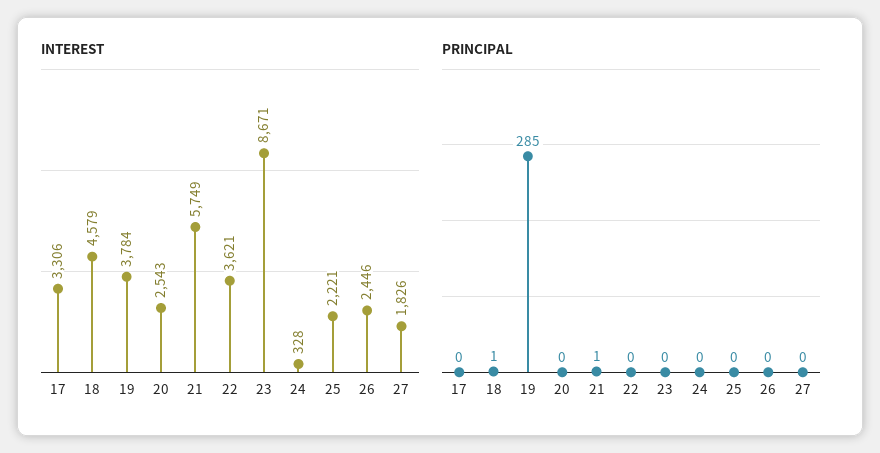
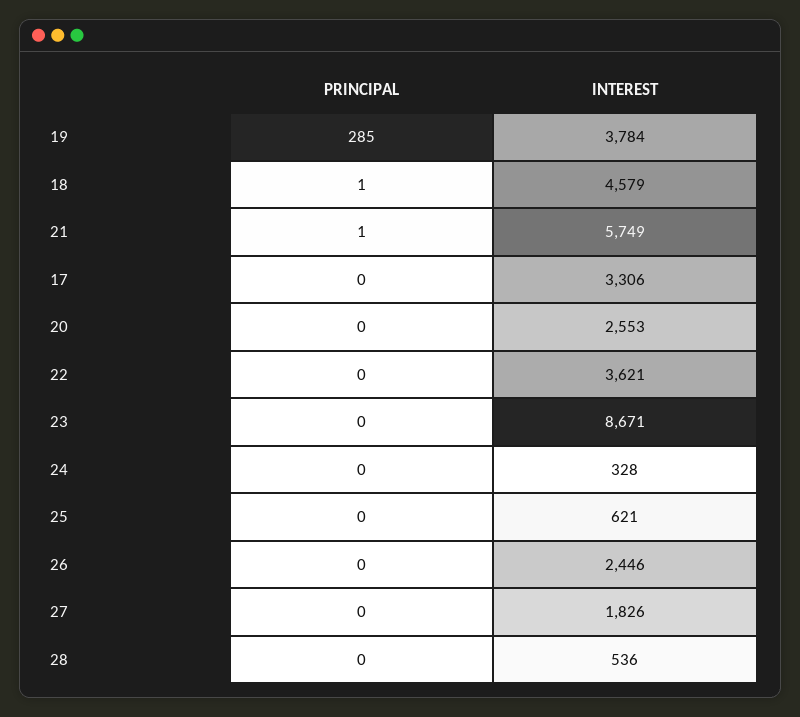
  {
    "INTEREST": {
      "17": 3306,
      "18": 4579,
      "19": 3784,
-     "20": 2543,
+     "20": 2553,
      "21": 5749,
      "22": 3621,
      "23": 8671,
      "24": 328,
-     "25": 2221,
+     "25": 621,
      "26": 2446,
-     "27": 1826
+     "27": 1826,
+     "28": 536
    },
    "PRINCIPAL": {
      "17": 0,
      "18": 1,
      "19": 285,
      "20": 0,
      "21": 1,
      "22": 0,
      "23": 0,
      "24": 0,
      "25": 0,
      "26": 0,
-     "27": 0
+     "27": 0,
+     "28": 0
    }
  }

